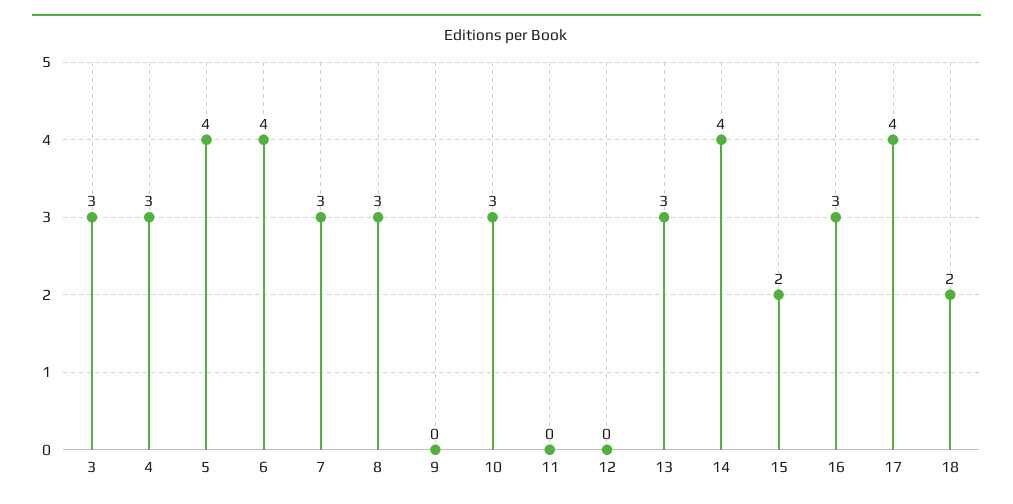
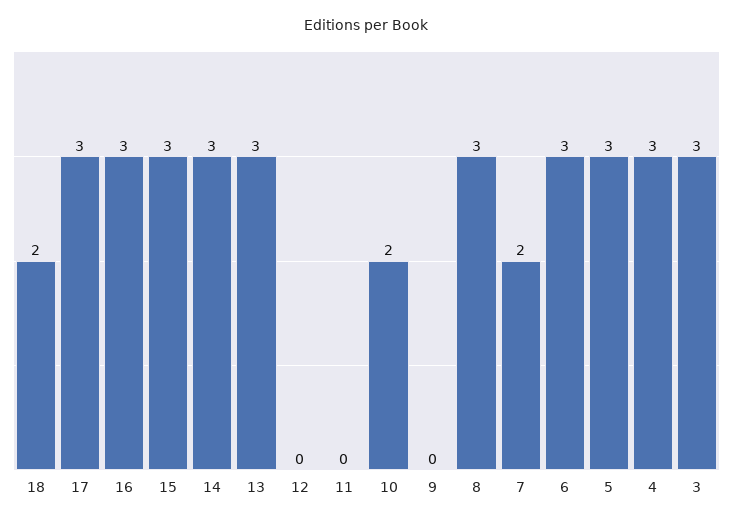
  {
    "3": 3,
    "4": 3,
-   "5": 4,
+   "5": 3,
-   "6": 4,
+   "6": 3,
-   "7": 3,
+   "7": 2,
    "8": 3,
    "9": 0,
-   "10": 3,
+   "10": 2,
    "11": 0,
    "12": 0,
    "13": 3,
-   "14": 4,
+   "14": 3,
-   "15": 2,
+   "15": 3,
    "16": 3,
-   "17": 4,
+   "17": 3,
    "18": 2
  }

